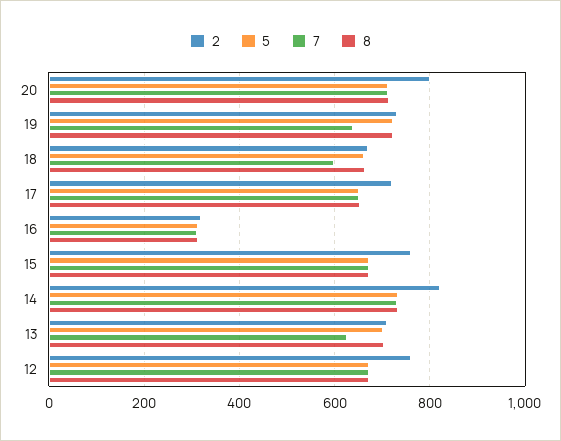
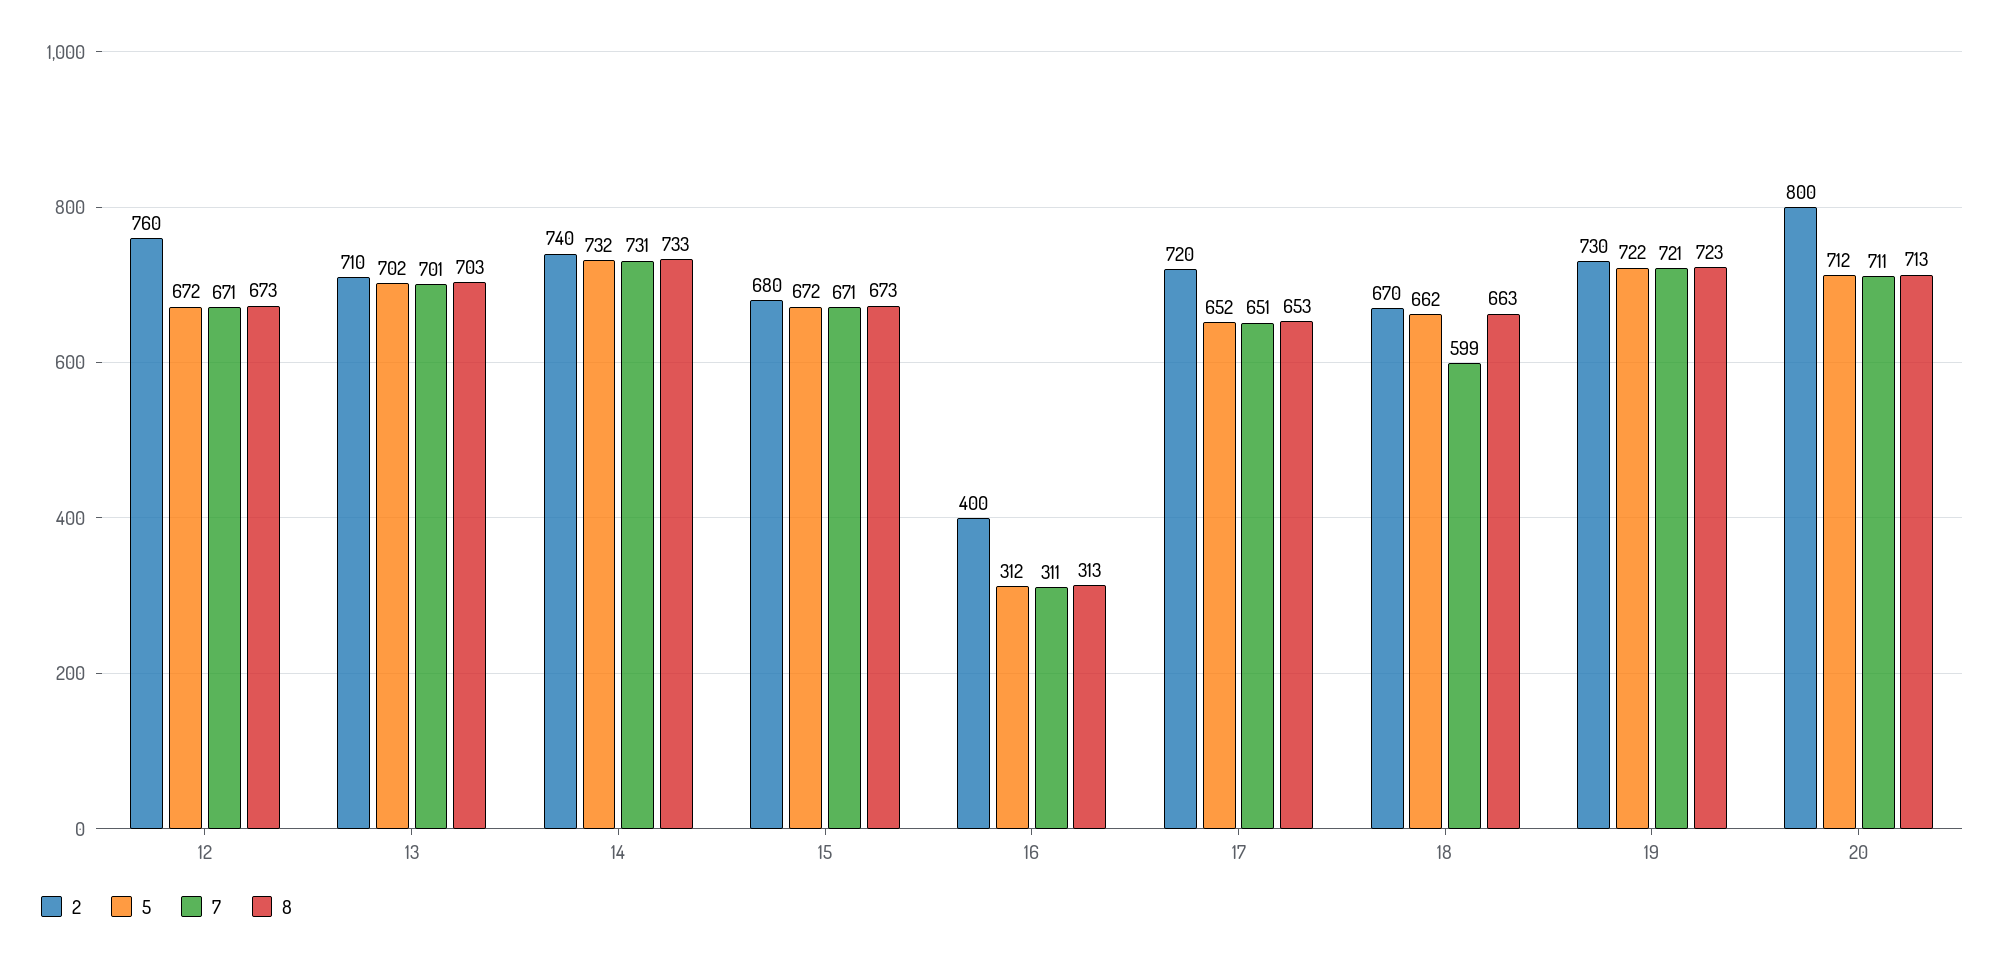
  {
    "2": {
      "20": 800,
      "19": 730,
      "18": 670,
      "17": 720,
-     "16": 320,
+     "16": 400,
-     "15": 760,
+     "15": 680,
-     "14": 820,
+     "14": 740,
      "13": 710,
      "12": 760
    },
    "5": {
      "20": 712,
      "19": 722,
      "18": 662,
      "17": 652,
      "16": 312,
      "15": 672,
      "14": 732,
      "13": 702,
      "12": 672
    },
    "7": {
      "20": 711,
-     "19": 640,
+     "19": 721,
      "18": 599,
      "17": 651,
      "16": 311,
      "15": 671,
      "14": 731,
-     "13": 620,
+     "13": 701,
      "12": 671
    },
    "8": {
      "20": 713,
      "19": 723,
      "18": 663,
      "17": 653,
      "16": 313,
      "15": 673,
      "14": 733,
      "13": 703,
      "12": 673
    }
  }

